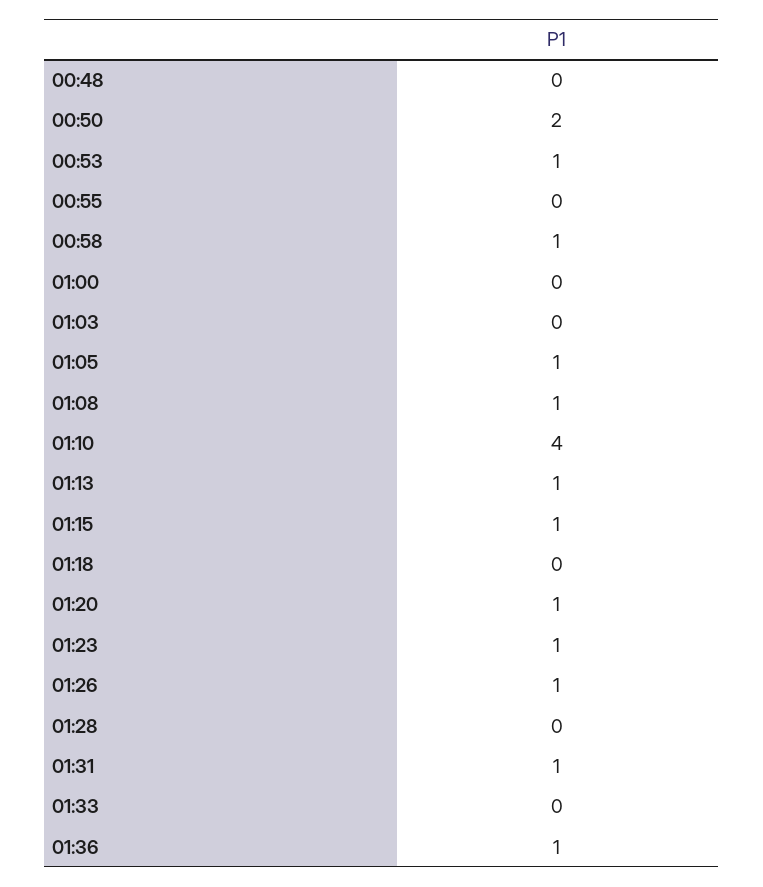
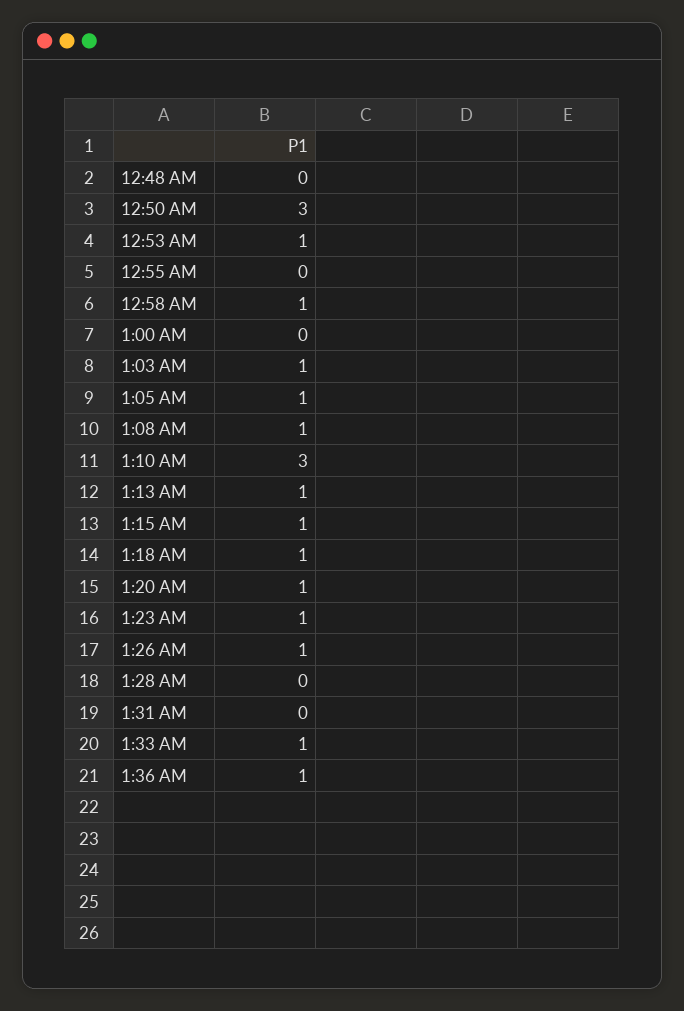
  {
    "00:48": 0,
-   "00:50": 2,
+   "00:50": 3,
    "00:53": 1,
    "00:55": 0,
    "00:58": 1,
    "01:00": 0,
-   "01:03": 0,
+   "01:03": 1,
    "01:05": 1,
    "01:08": 1,
-   "01:10": 4,
+   "01:10": 3,
    "01:13": 1,
    "01:15": 1,
-   "01:18": 0,
+   "01:18": 1,
    "01:20": 1,
    "01:23": 1,
    "01:26": 1,
    "01:28": 0,
-   "01:31": 1,
+   "01:31": 0,
-   "01:33": 0,
+   "01:33": 1,
    "01:36": 1
  }

